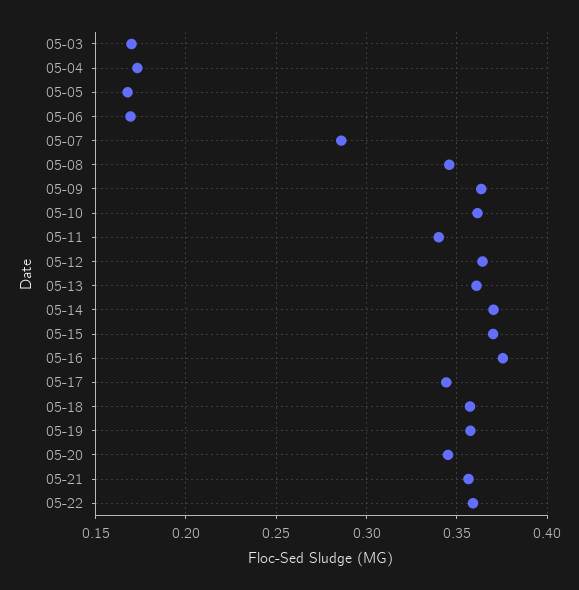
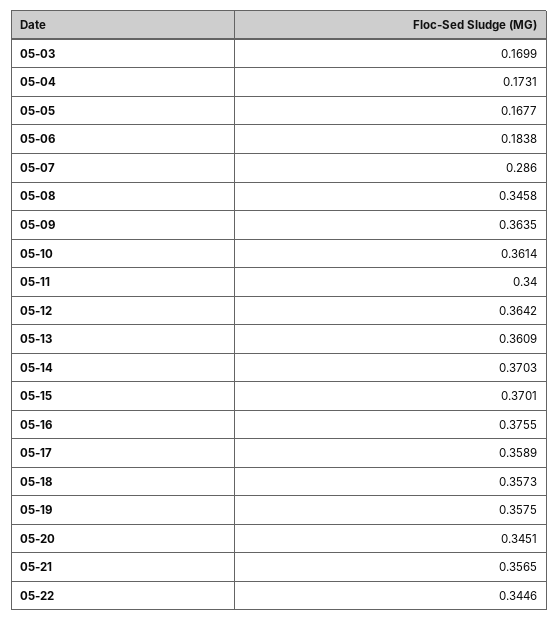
  {
    "05-03": 0.1699,
    "05-04": 0.1731,
    "05-05": 0.1677,
-   "05-06": 0.17,
+   "05-06": 0.1838,
    "05-07": 0.286,
    "05-08": 0.3458,
    "05-09": 0.3635,
    "05-10": 0.3614,
    "05-11": 0.34,
    "05-12": 0.3642,
    "05-13": 0.3609,
    "05-14": 0.3703,
    "05-15": 0.3701,
    "05-16": 0.3755,
-   "05-17": 0.345,
+   "05-17": 0.3589,
    "05-18": 0.3573,
    "05-19": 0.3575,
    "05-20": 0.3451,
    "05-21": 0.3565,
-   "05-22": 0.36
+   "05-22": 0.3446
  }

